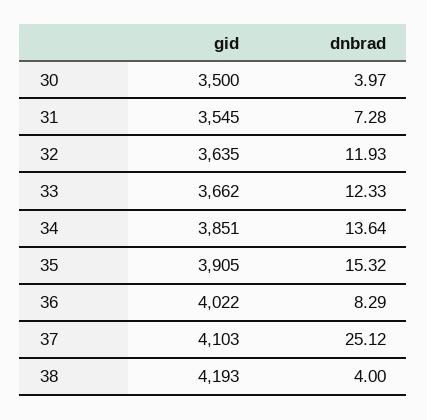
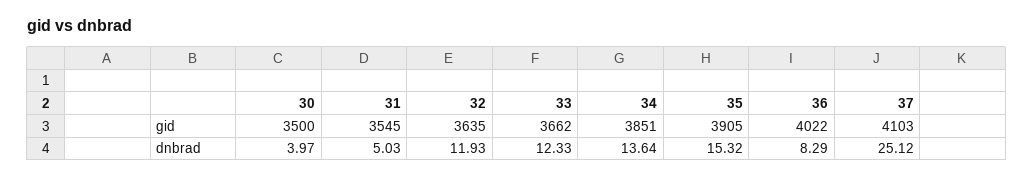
  {
    "gid": {
      "30": 3500,
      "31": 3545,
      "32": 3635,
      "33": 3662,
      "34": 3851,
      "35": 3905,
      "36": 4022,
-     "37": 4103,
+     "37": 4103
-     "38": 4193
    },
    "dnbrad": {
      "30": 3.97,
-     "31": 7.28,
+     "31": 5.03,
      "32": 11.93,
      "33": 12.33,
      "34": 13.64,
      "35": 15.32,
      "36": 8.29,
-     "37": 25.12,
+     "37": 25.12
-     "38": 4
    }
  }

